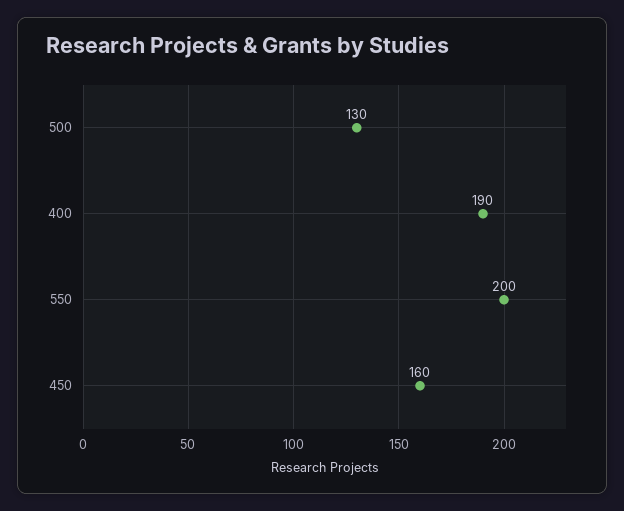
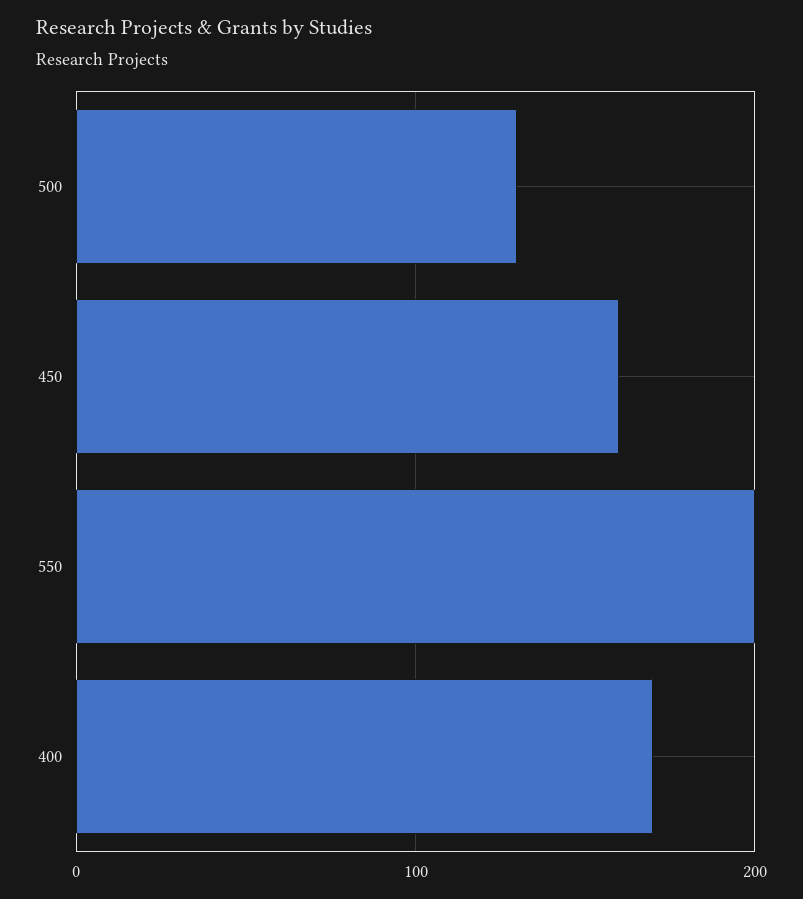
  {
    "500": 130,
-   "400": 190,
+   "400": 170,
    "550": 200,
    "450": 160
  }

